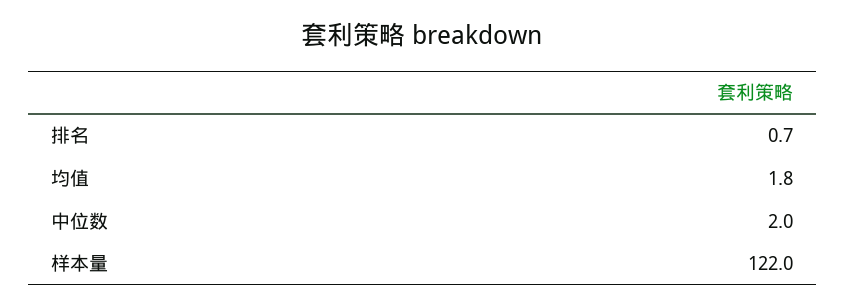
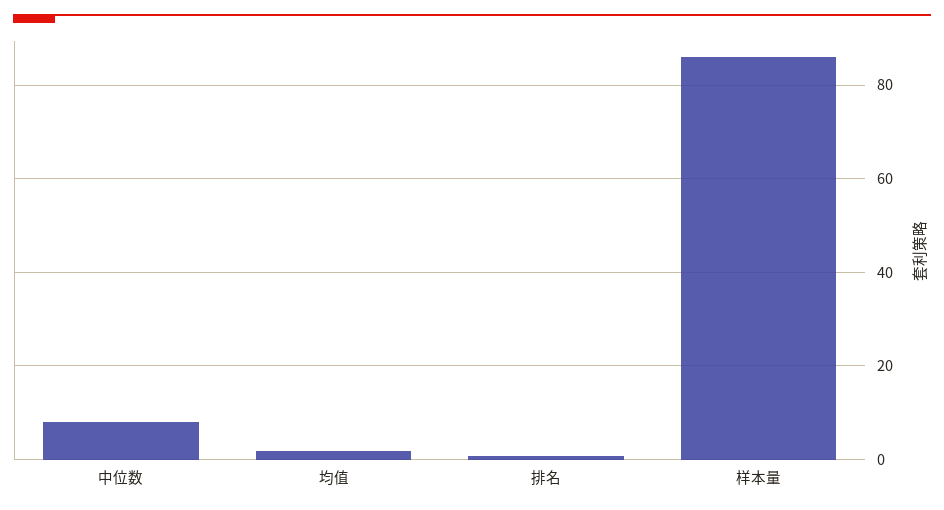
  {
    "排名": 0.7,
    "均值": 1.8,
-   "中位数": 2,
+   "中位数": 8,
-   "样本量": 122
+   "样本量": 86
  }

